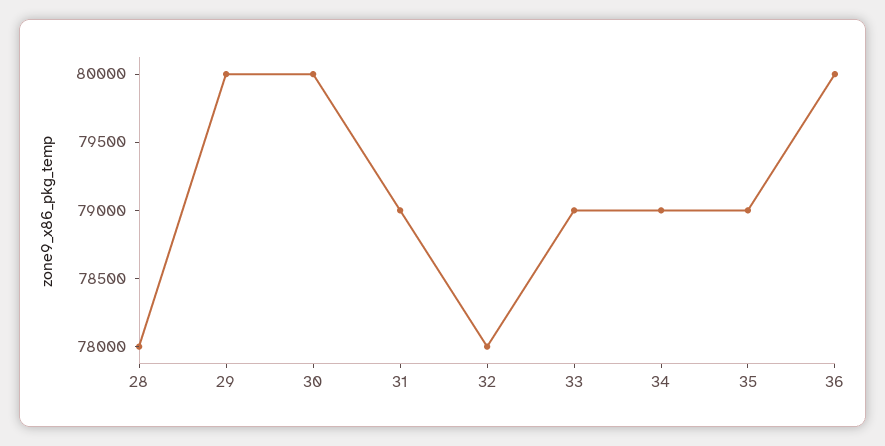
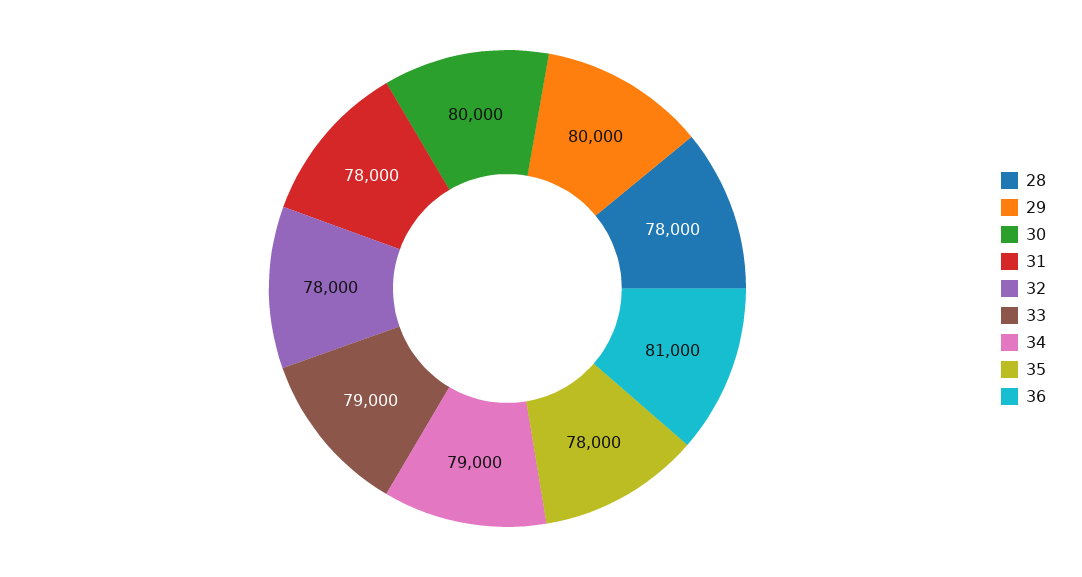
  {
    "28": 78000,
    "29": 80000,
    "30": 80000,
-   "31": 79000,
+   "31": 78000,
    "32": 78000,
    "33": 79000,
    "34": 79000,
-   "35": 79000,
+   "35": 78000,
-   "36": 80000
+   "36": 81000
  }

